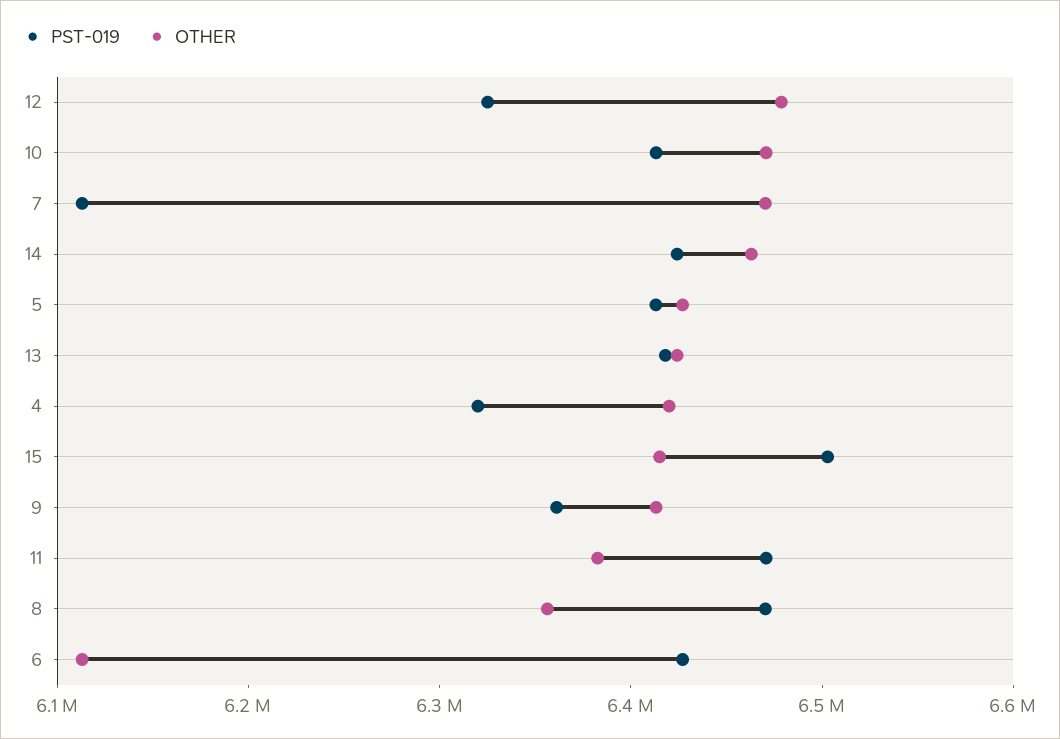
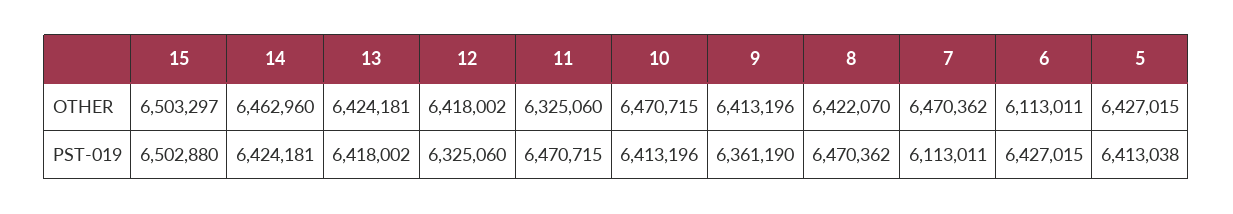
  {
    "PST-019": {
      "12": 6325060,
      "10": 6413196,
      "7": 6113011,
      "14": 6424181,
      "5": 6413038,
      "13": 6418002,
-     "4": 6320000,
      "15": 6502880,
      "9": 6361190,
      "11": 6470715,
      "8": 6470362,
      "6": 6427015
    },
    "OTHER": {
-     "12": 6480000,
+     "12": 6418002,
      "10": 6470715,
      "7": 6470362,
      "14": 6462960,
      "5": 6427015,
      "13": 6424181,
-     "4": 6420000,
-     "15": 6420000,
+     "15": 6503297,
      "9": 6413196,
-     "11": 6380000,
+     "11": 6325060,
-     "8": 6360000,
+     "8": 6422070,
      "6": 6113011
    }
  }

